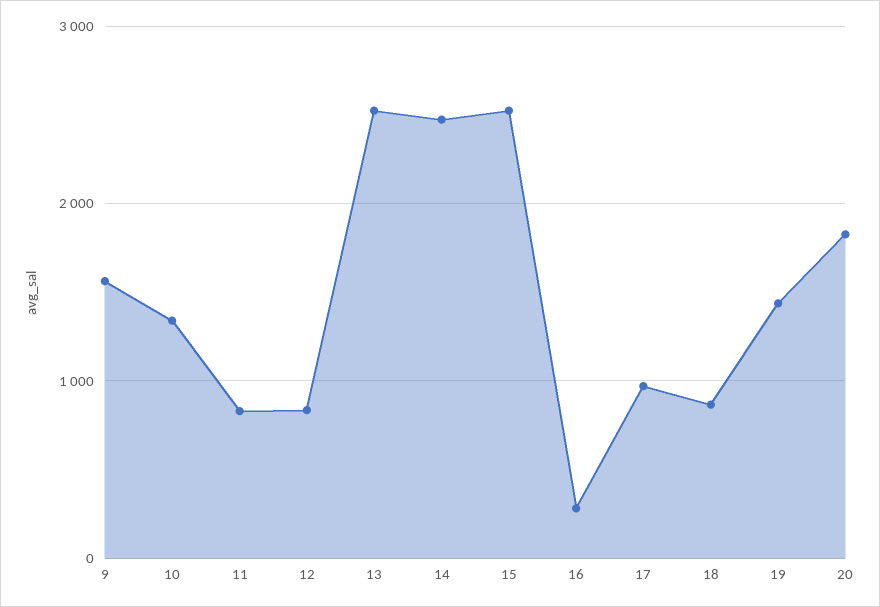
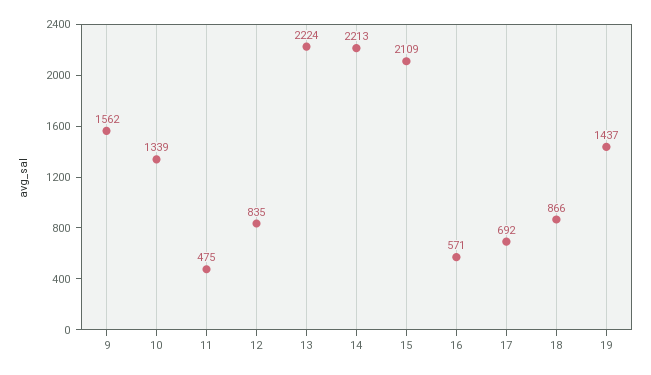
  {
    "9": 1562,
    "10": 1339,
-   "11": 800,
+   "11": 475,
    "12": 835,
-   "13": 2500,
+   "13": 2224,
-   "14": 2500,
+   "14": 2213,
-   "15": 2500,
+   "15": 2109,
-   "16": 300,
+   "16": 571,
-   "17": 1000,
+   "17": 692,
    "18": 866,
-   "19": 1437,
+   "19": 1437
-   "20": 1800
  }

